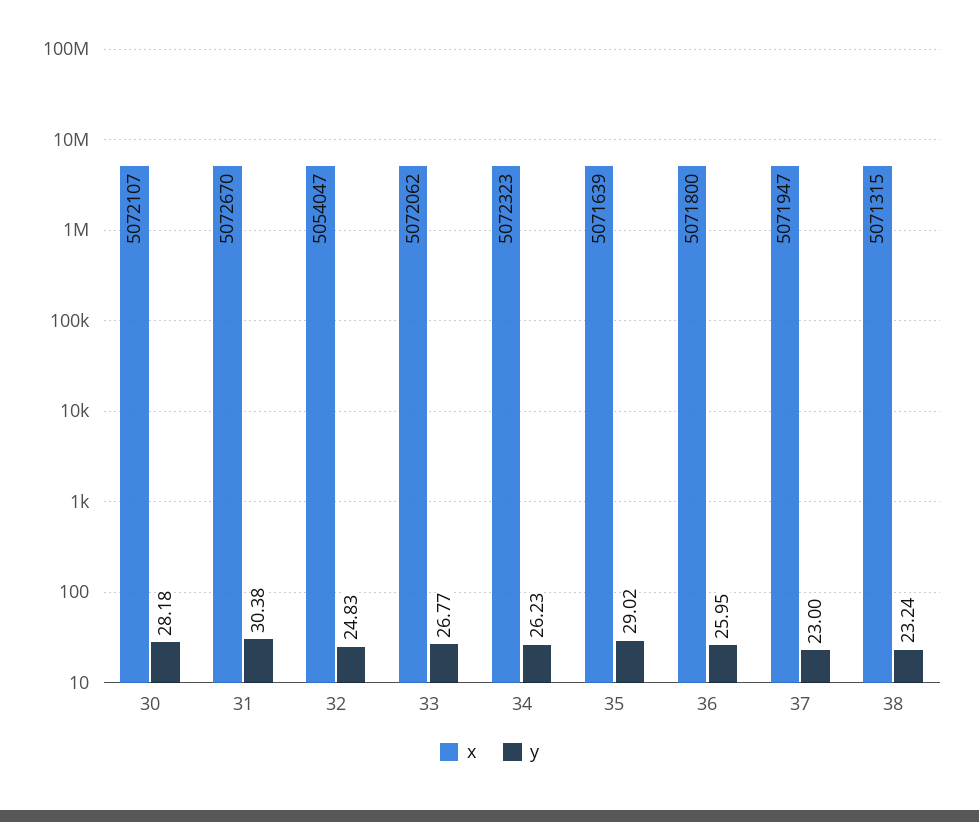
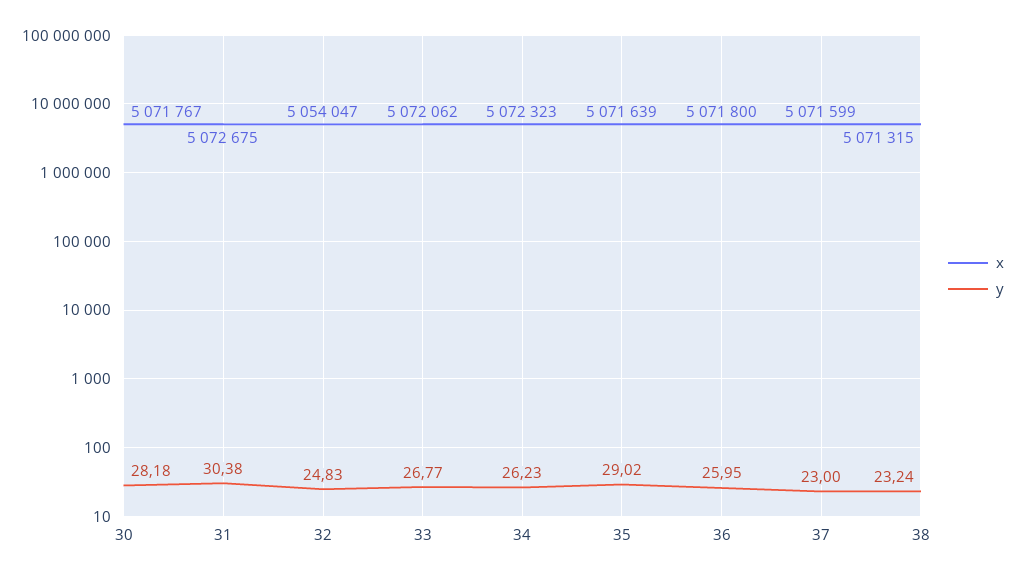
  {
    "x": {
-     "30": 5072107,
+     "30": 5071767,
-     "31": 5072670,
+     "31": 5072675,
      "32": 5054047,
      "33": 5072062,
      "34": 5072323,
      "35": 5071639,
      "36": 5071800,
-     "37": 5071947,
+     "37": 5071599,
      "38": 5071315
    },
    "y": {
      "30": 28.18,
      "31": 30.38,
      "32": 24.83,
      "33": 26.77,
      "34": 26.23,
      "35": 29.02,
      "36": 25.95,
      "37": 23,
      "38": 23.24
    }
  }

